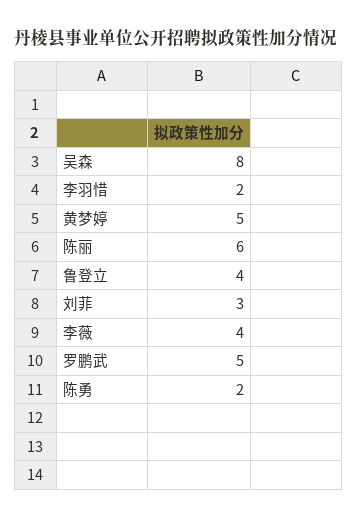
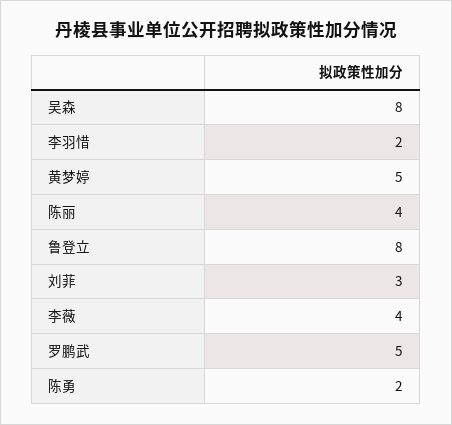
  {
    "吴森": 8,
    "李羽惜": 2,
    "黄梦婷": 5,
-   "陈丽": 6,
+   "陈丽": 4,
-   "鲁登立": 4,
+   "鲁登立": 8,
    "刘菲": 3,
    "李薇": 4,
    "罗鹏武": 5,
    "陈勇": 2
  }

